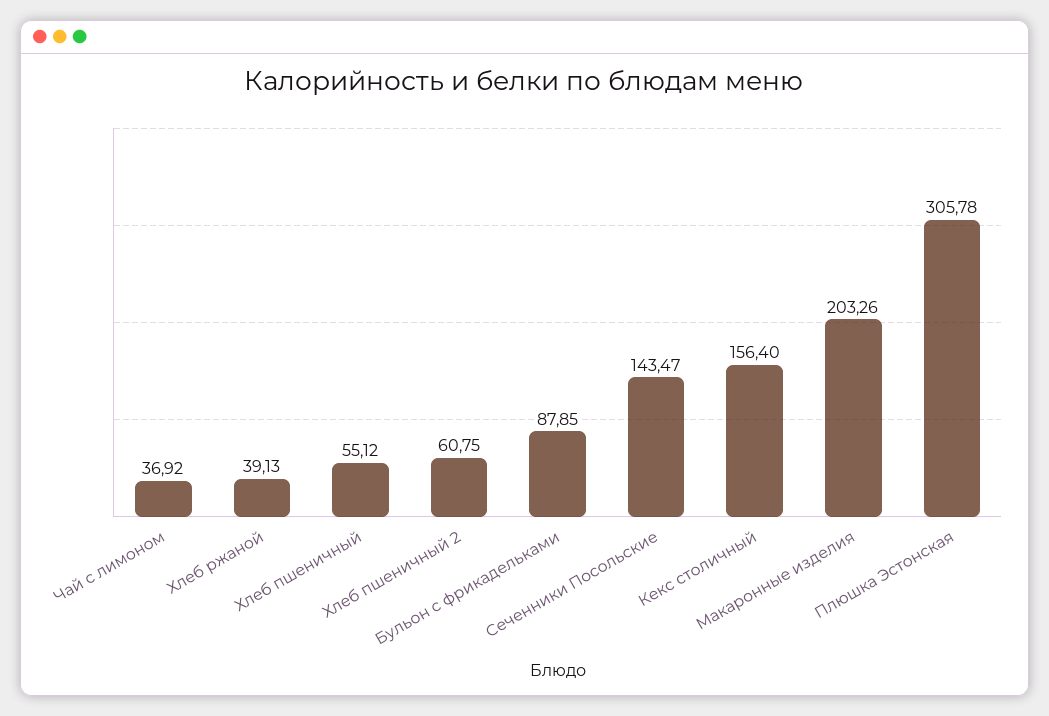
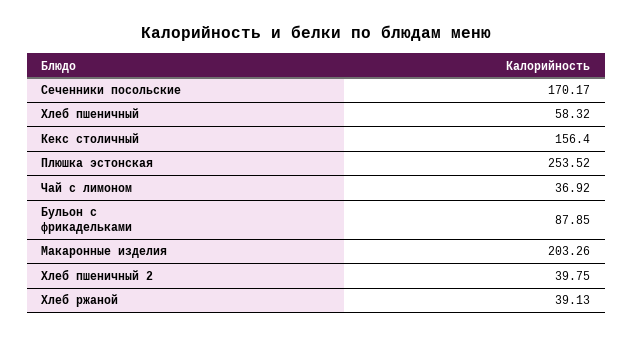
  {
    "Чай с лимоном": 36.92,
    "Хлеб ржаной": 39.13,
-   "Хлеб пшеничный": 55.12,
+   "Хлеб пшеничный": 58.32,
-   "Хлеб пшеничный 2": 60.75,
+   "Хлеб пшеничный 2": 39.75,
    "Бульон с фрикадельками": 87.85,
-   "Сеченники Посольские": 143.47,
+   "Сеченники Посольские": 170.17,
    "Кекс столичный": 156.4,
    "Макаронные изделия": 203.26,
-   "Плюшка Эстонская": 305.78
+   "Плюшка Эстонская": 253.52
  }

